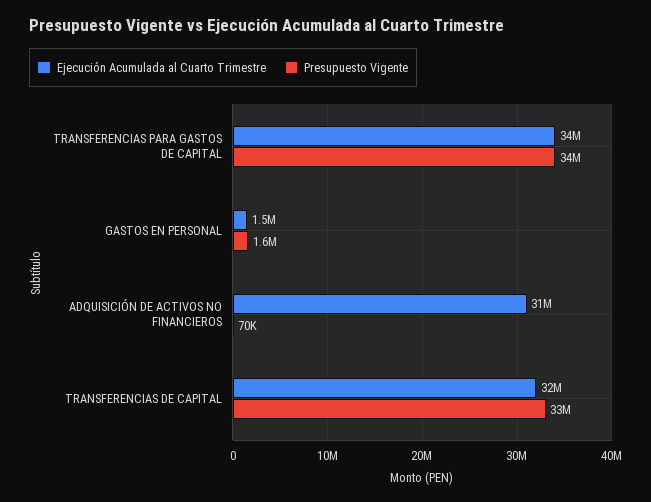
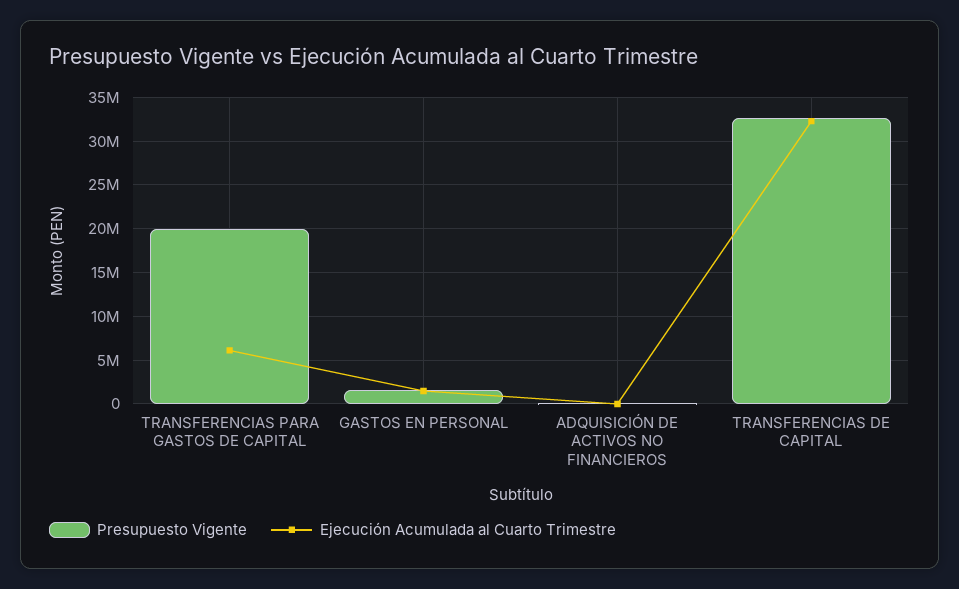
  {
    "Ejecución Acumulada al Cuarto Trimestre": {
-     "TRANSFERENCIAS PARA GASTOS DE CAPITAL": 34000000,
+     "TRANSFERENCIAS PARA GASTOS DE CAPITAL": 6000000,
      "GASTOS EN PERSONAL": 1500000,
-     "ADQUISICIÓN DE ACTIVOS NO FINANCIEROS": 31000000,
+     "ADQUISICIÓN DE ACTIVOS NO FINANCIEROS": 0,
      "TRANSFERENCIAS DE CAPITAL": 32000000
    },
    "Presupuesto Vigente": {
-     "TRANSFERENCIAS PARA GASTOS DE CAPITAL": 34000000,
+     "TRANSFERENCIAS PARA GASTOS DE CAPITAL": 20000000,
      "GASTOS EN PERSONAL": 1600000,
      "ADQUISICIÓN DE ACTIVOS NO FINANCIEROS": 70000,
      "TRANSFERENCIAS DE CAPITAL": 33000000
    }
  }

